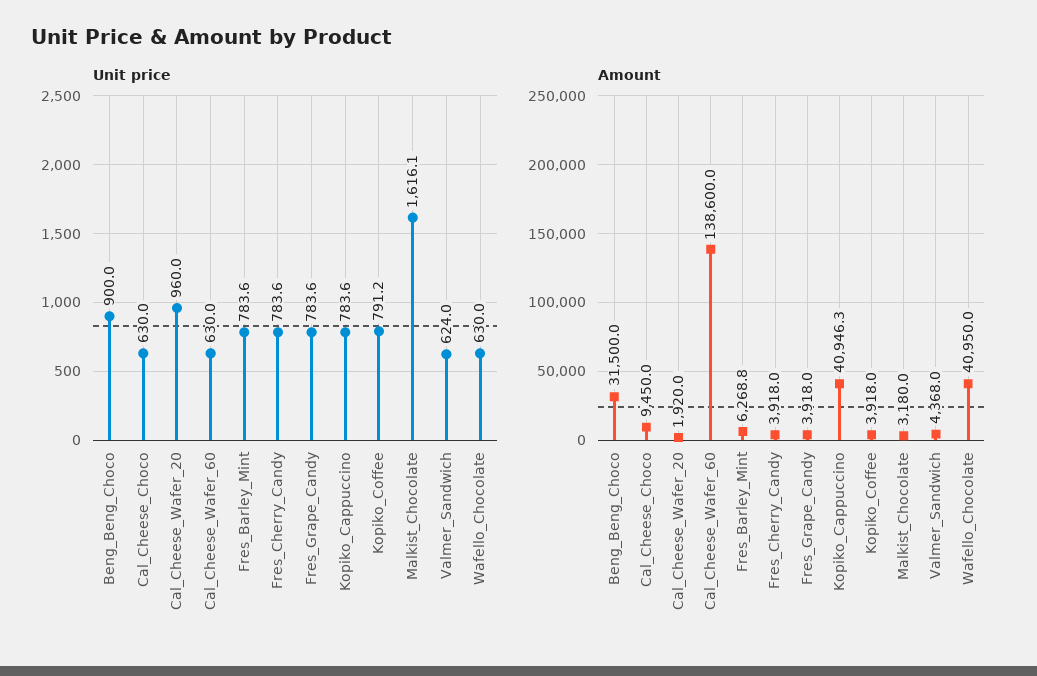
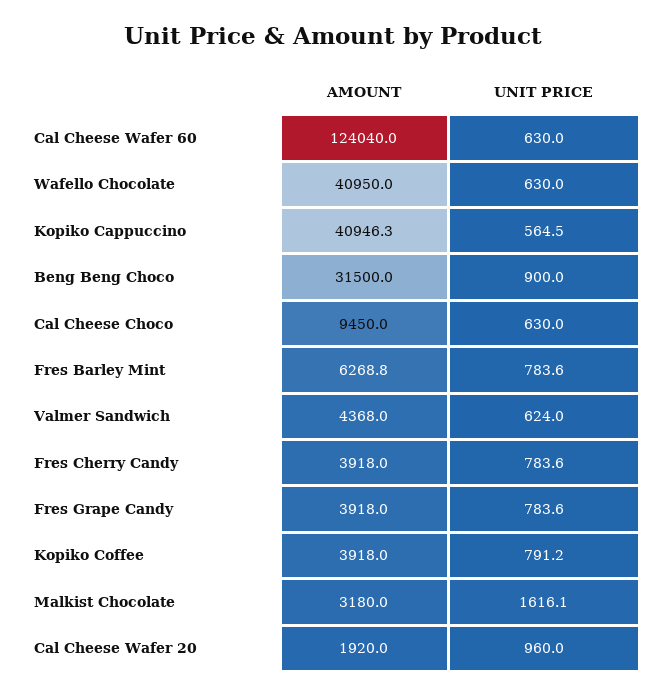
  {
    "Unit price": {
      "Beng_Beng_Choco": 900,
      "Cal_Cheese_Choco": 630,
      "Cal_Cheese_Wafer_20": 960,
      "Cal_Cheese_Wafer_60": 630,
      "Fres_Barley_Mint": 783.6,
      "Fres_Cherry_Candy": 783.6,
      "Fres_Grape_Candy": 783.6,
-     "Kopiko_Cappuccino": 783.6,
+     "Kopiko_Cappuccino": 564.5,
      "Kopiko_Coffee": 791.2,
      "Malkist_Chocolate": 1616.1,
      "Valmer_Sandwich": 624,
      "Wafello_Chocolate": 630
    },
    "Amount": {
      "Beng_Beng_Choco": 31500,
      "Cal_Cheese_Choco": 9450,
      "Cal_Cheese_Wafer_20": 1920,
-     "Cal_Cheese_Wafer_60": 138600,
+     "Cal_Cheese_Wafer_60": 124040,
      "Fres_Barley_Mint": 6268.8,
      "Fres_Cherry_Candy": 3918,
      "Fres_Grape_Candy": 3918,
      "Kopiko_Cappuccino": 40946.3,
      "Kopiko_Coffee": 3918,
      "Malkist_Chocolate": 3180,
      "Valmer_Sandwich": 4368,
      "Wafello_Chocolate": 40950
    }
  }

